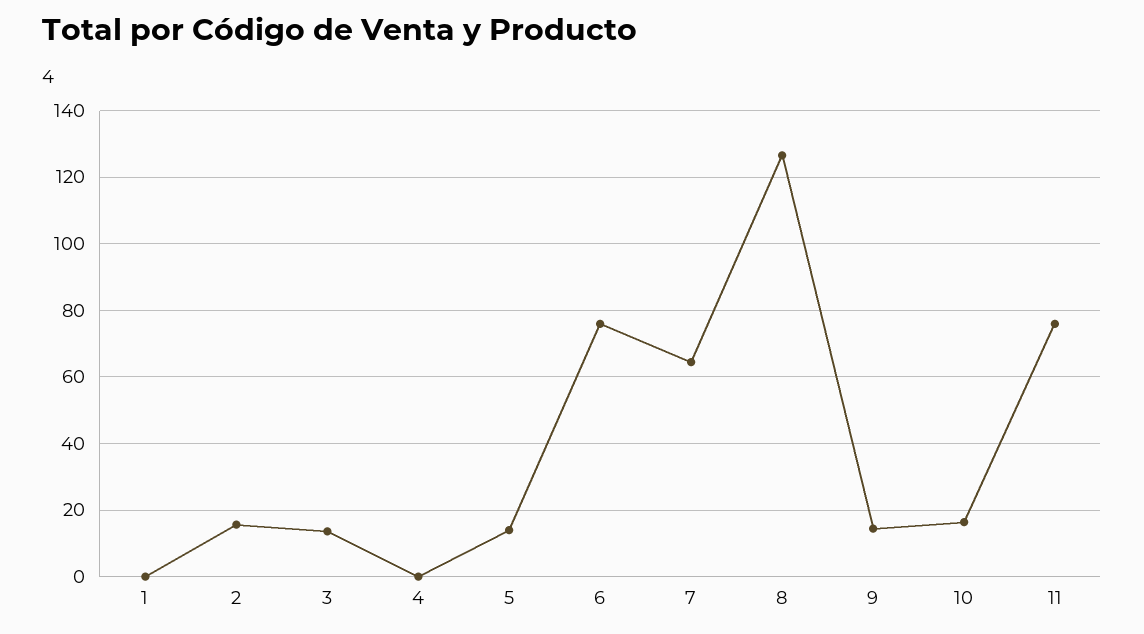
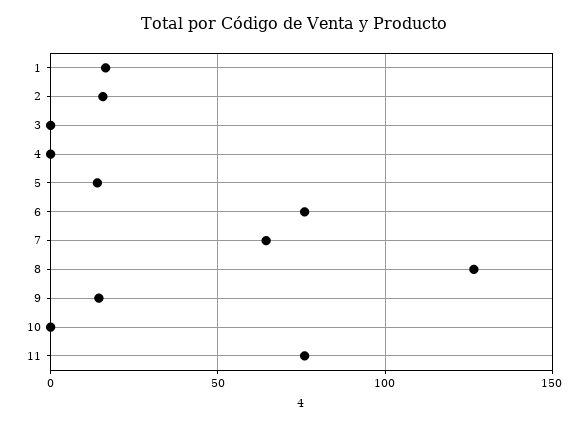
  {
-   "1": 0,
+   "1": 15,
    "2": 16,
-   "3": 14,
+   "3": 0,
    "4": 0,
    "5": 14,
    "6": 76,
    "7": 64,
    "8": 126,
    "9": 14,
-   "10": 16,
+   "10": 0,
    "11": 76
  }

